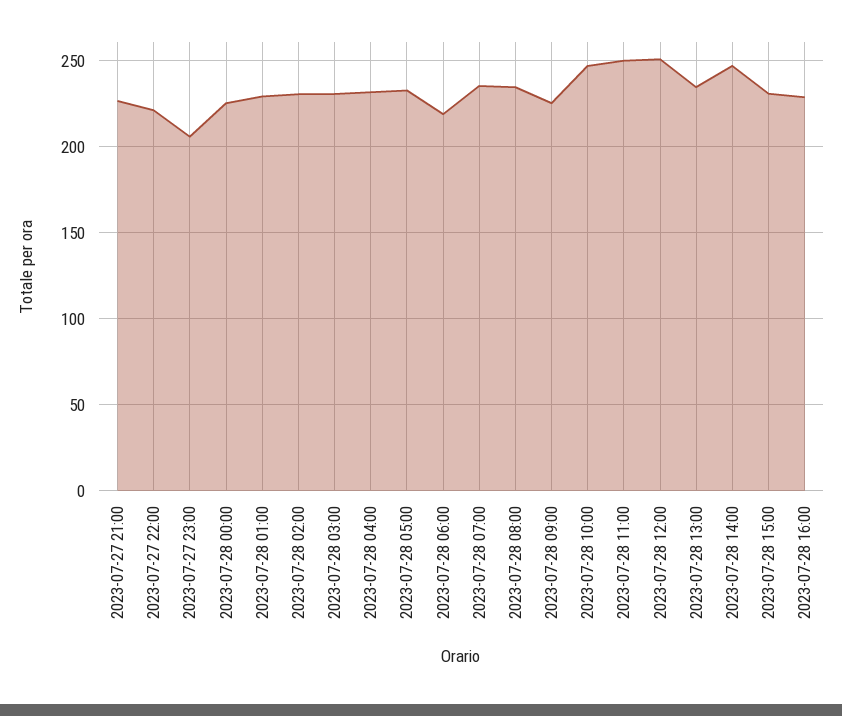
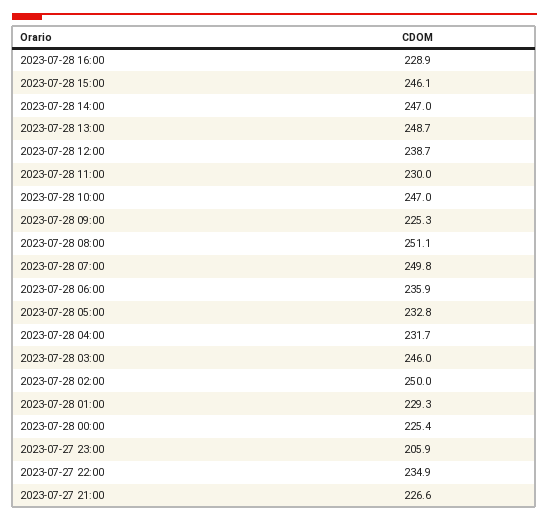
  {
    "2023-07-27 21:00": 226.6,
-   "2023-07-27 22:00": 220,
+   "2023-07-27 22:00": 234.9,
    "2023-07-27 23:00": 205.9,
    "2023-07-28 00:00": 225.4,
    "2023-07-28 01:00": 229.3,
-   "2023-07-28 02:00": 230,
+   "2023-07-28 02:00": 250,
-   "2023-07-28 03:00": 230,
+   "2023-07-28 03:00": 246,
    "2023-07-28 04:00": 231.7,
    "2023-07-28 05:00": 232.8,
-   "2023-07-28 06:00": 220,
+   "2023-07-28 06:00": 235.9,
-   "2023-07-28 07:00": 235,
+   "2023-07-28 07:00": 249.8,
-   "2023-07-28 08:00": 235,
+   "2023-07-28 08:00": 251.1,
    "2023-07-28 09:00": 225.3,
    "2023-07-28 10:00": 247,
-   "2023-07-28 11:00": 250,
+   "2023-07-28 11:00": 230,
-   "2023-07-28 12:00": 250,
+   "2023-07-28 12:00": 238.7,
-   "2023-07-28 13:00": 235,
+   "2023-07-28 13:00": 248.7,
    "2023-07-28 14:00": 247,
-   "2023-07-28 15:00": 230,
+   "2023-07-28 15:00": 246.1,
    "2023-07-28 16:00": 228.9
  }

